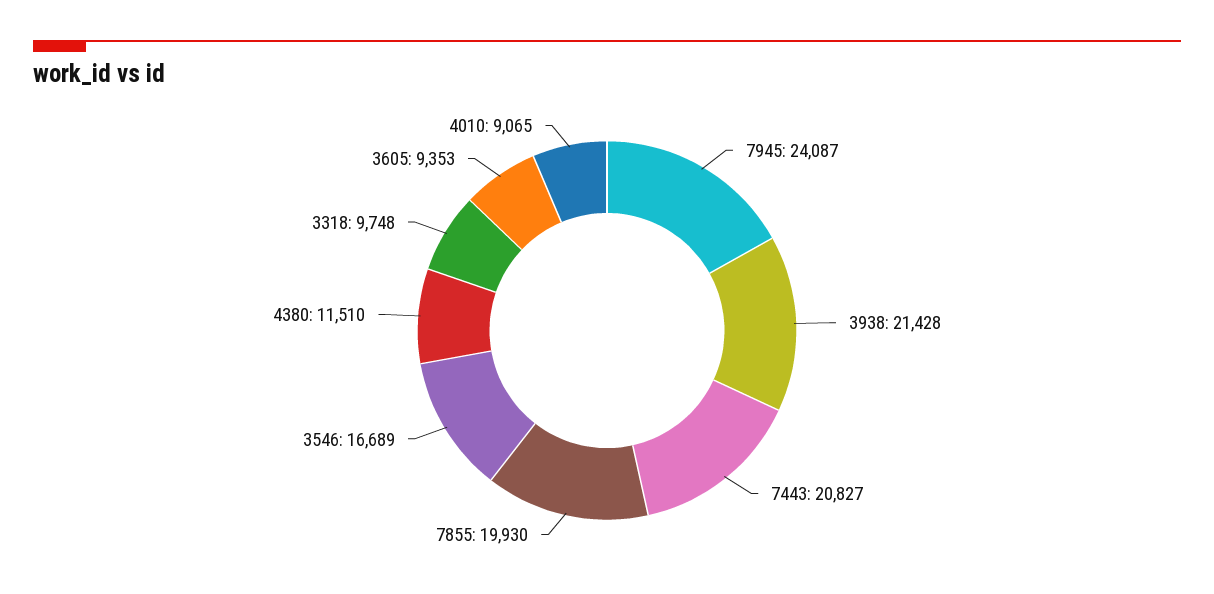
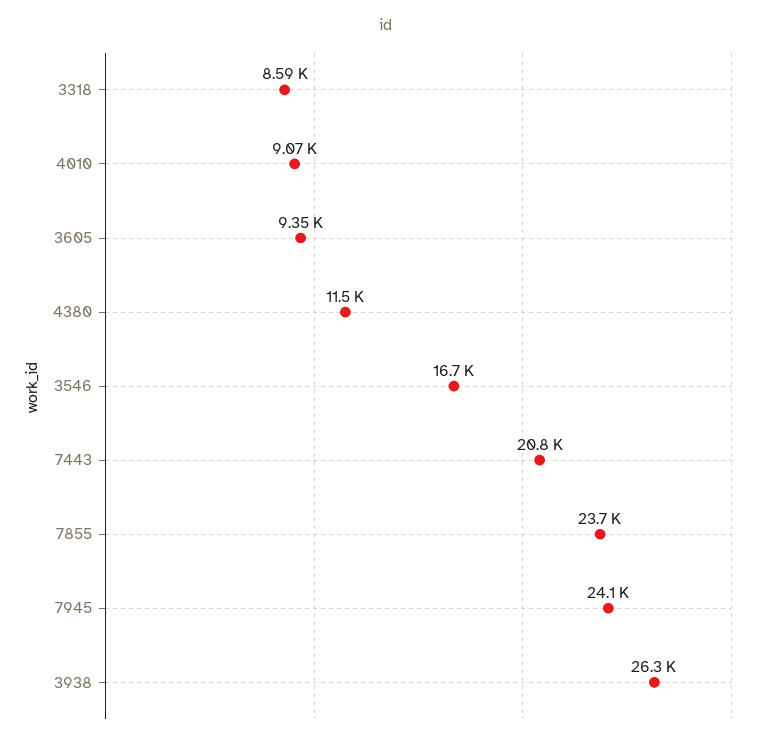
  {
    "7945": 24087,
-   "3938": 21428,
+   "3938": 26300,
    "7443": 20827,
-   "7855": 19930,
+   "7855": 23700,
    "3546": 16689,
    "4380": 11510,
-   "3318": 9748,
+   "3318": 8590,
    "3605": 9353,
    "4010": 9065
  }

